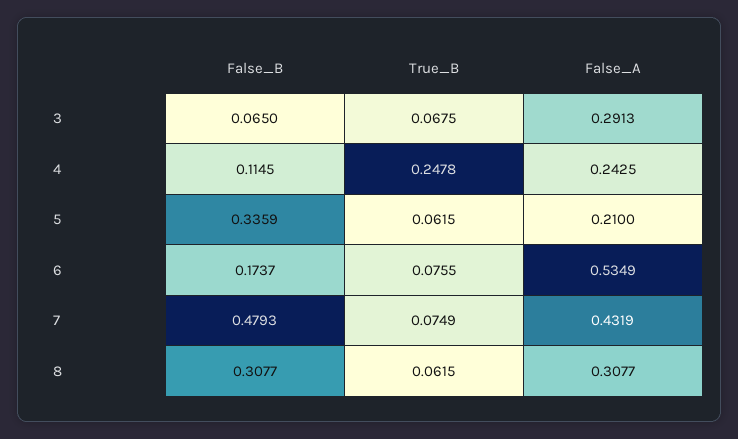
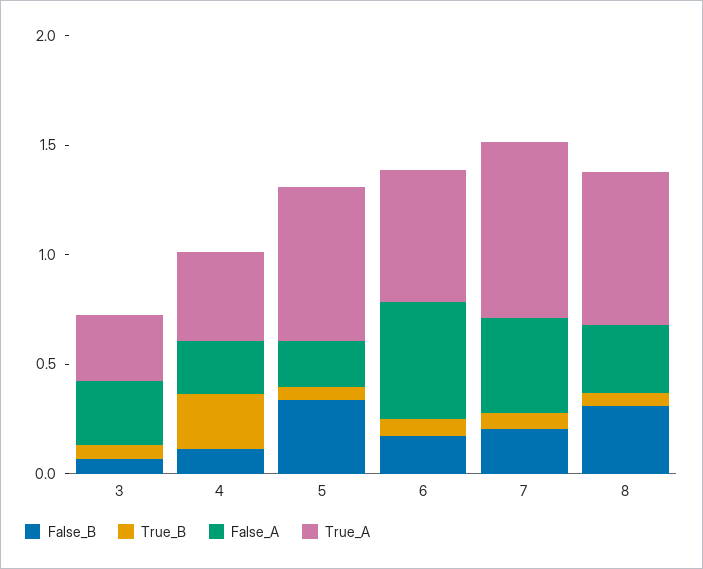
  {
    "False_B": {
      "3": 0.065,
      "4": 0.1145,
      "5": 0.3359,
      "6": 0.1737,
-     "7": 0.4793,
+     "7": 0.2,
      "8": 0.3077
    },
    "True_B": {
      "3": 0.0675,
      "4": 0.2478,
      "5": 0.0615,
      "6": 0.0755,
      "7": 0.0749,
      "8": 0.0615
    },
    "False_A": {
      "3": 0.2913,
      "4": 0.2425,
      "5": 0.21,
      "6": 0.5349,
      "7": 0.4319,
      "8": 0.3077
-   }
+   },
+   "True_A": {
+     "3": 0.3,
+     "4": 0.4,
+     "5": 0.7,
+     "6": 0.6,
+     "7": 0.8,
+     "8": 0.7
+   }
  }

